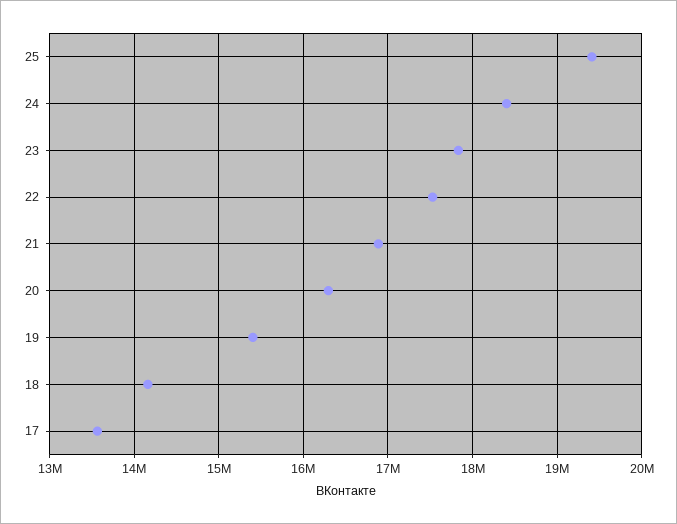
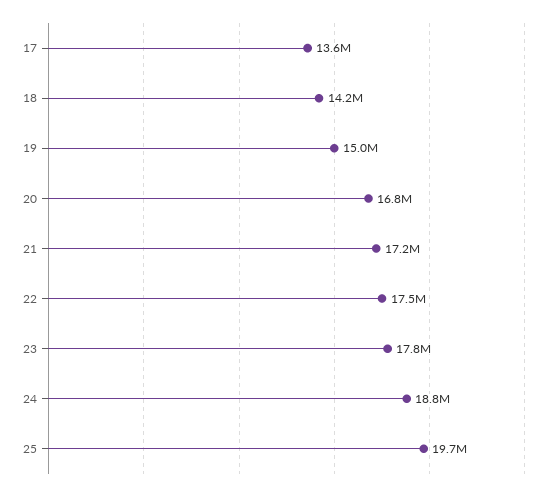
  {
-   "25": 19400000,
+   "25": 19700000,
-   "24": 18400000,
+   "24": 18800000,
    "23": 17800000,
    "22": 17500000,
-   "21": 16900000,
+   "21": 17200000,
-   "20": 16300000,
+   "20": 16800000,
-   "19": 15400000,
+   "19": 15000000,
    "18": 14200000,
    "17": 13600000
  }

